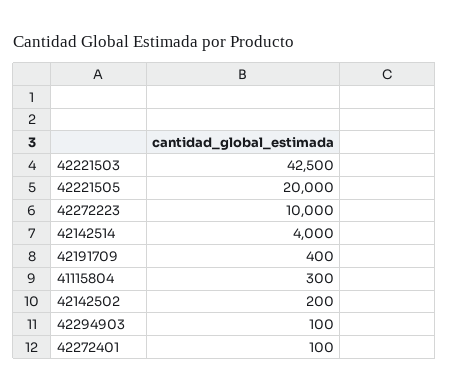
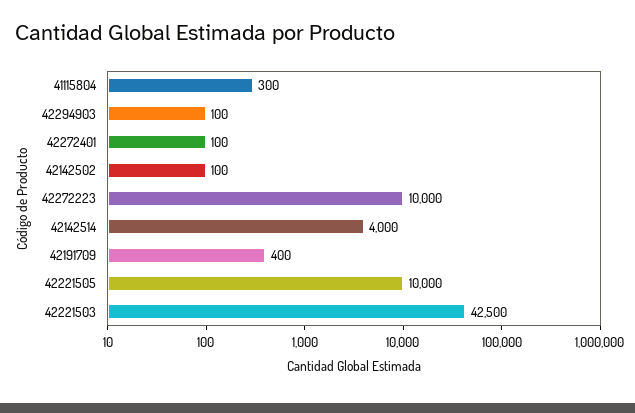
  {
    "42221503": 42500,
-   "42221505": 20000,
+   "42221505": 10000,
    "42272223": 10000,
    "42142514": 4000,
    "42191709": 400,
    "41115804": 300,
-   "42142502": 200,
+   "42142502": 100,
    "42294903": 100,
    "42272401": 100
  }

